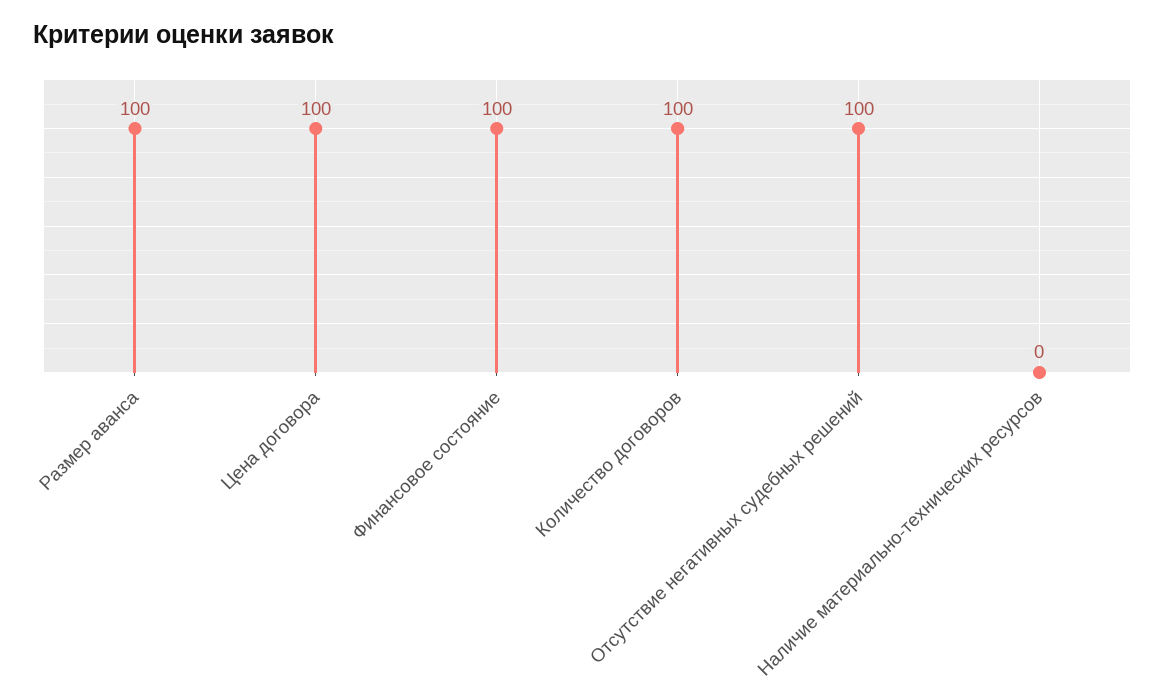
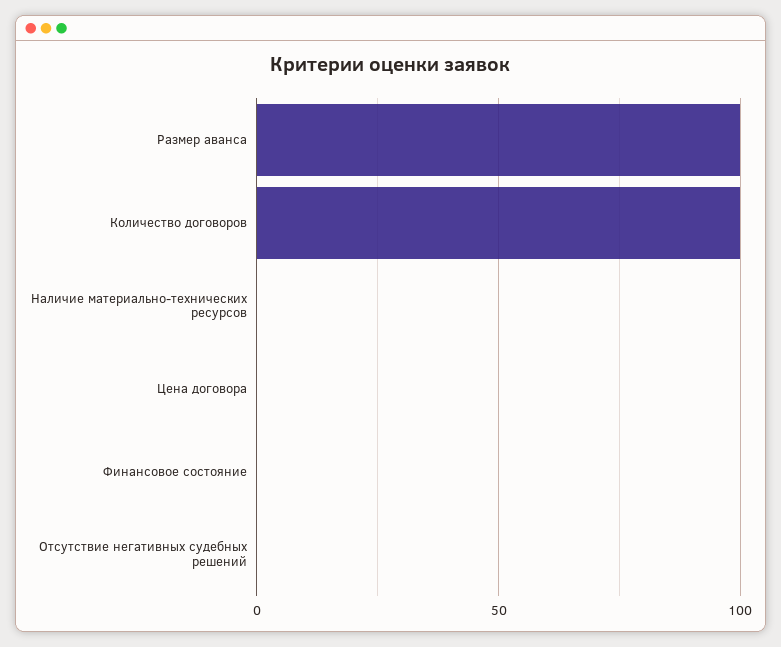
  {
    "Размер аванса": 100,
-   "Цена договора": 100,
+   "Цена договора": 0,
-   "Финансовое состояние": 100,
+   "Финансовое состояние": 0,
    "Количество договоров": 100,
-   "Отсутствие негативных судебных решений": 100,
+   "Отсутствие негативных судебных решений": 0,
    "Наличие материально-технических ресурсов": 0
  }

